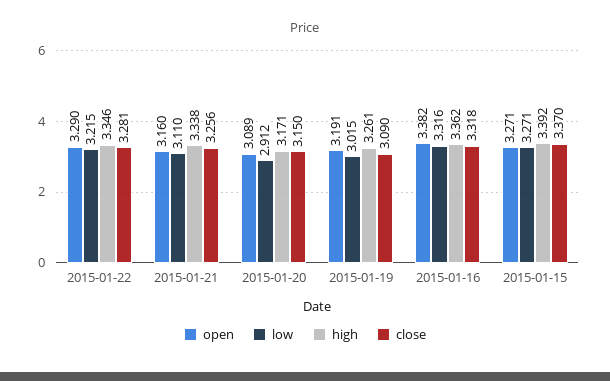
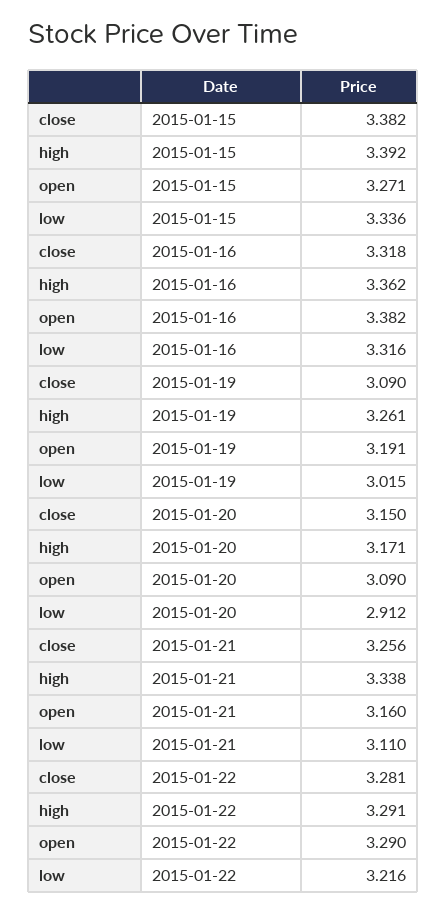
  {
    "open": {
      "2015-01-22": 3.29,
      "2015-01-21": 3.16,
-     "2015-01-20": 3.089,
+     "2015-01-20": 3.09,
      "2015-01-19": 3.191,
      "2015-01-16": 3.382,
      "2015-01-15": 3.271
    },
    "low": {
-     "2015-01-22": 3.215,
+     "2015-01-22": 3.216,
      "2015-01-21": 3.11,
      "2015-01-20": 2.912,
      "2015-01-19": 3.015,
      "2015-01-16": 3.316,
-     "2015-01-15": 3.271
+     "2015-01-15": 3.336
    },
    "high": {
-     "2015-01-22": 3.346,
+     "2015-01-22": 3.291,
      "2015-01-21": 3.338,
      "2015-01-20": 3.171,
      "2015-01-19": 3.261,
      "2015-01-16": 3.362,
      "2015-01-15": 3.392
    },
    "close": {
      "2015-01-22": 3.281,
      "2015-01-21": 3.256,
      "2015-01-20": 3.15,
      "2015-01-19": 3.09,
      "2015-01-16": 3.318,
-     "2015-01-15": 3.37
+     "2015-01-15": 3.382
    }
  }

